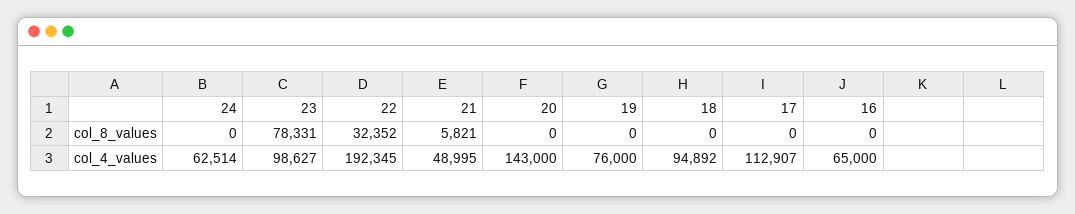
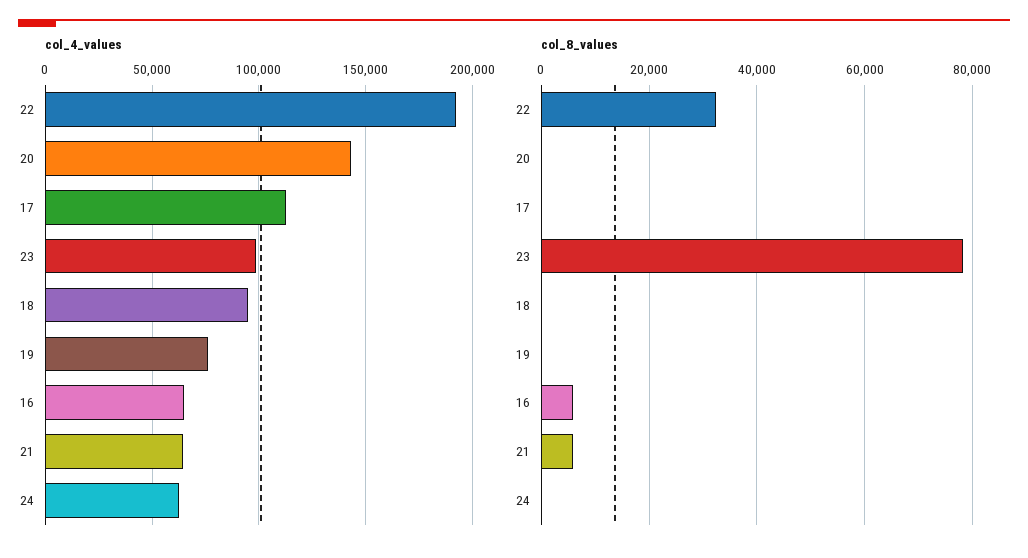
  {
    "col_8_values": {
      "24": 0,
      "23": 78331,
      "22": 32352,
      "21": 5821,
      "20": 0,
      "19": 0,
      "18": 0,
      "17": 0,
-     "16": 0
+     "16": 6000
    },
    "col_4_values": {
      "24": 62514,
      "23": 98627,
      "22": 192345,
-     "21": 48995,
+     "21": 65000,
      "20": 143000,
      "19": 76000,
      "18": 94892,
      "17": 112907,
      "16": 65000
    }
  }

